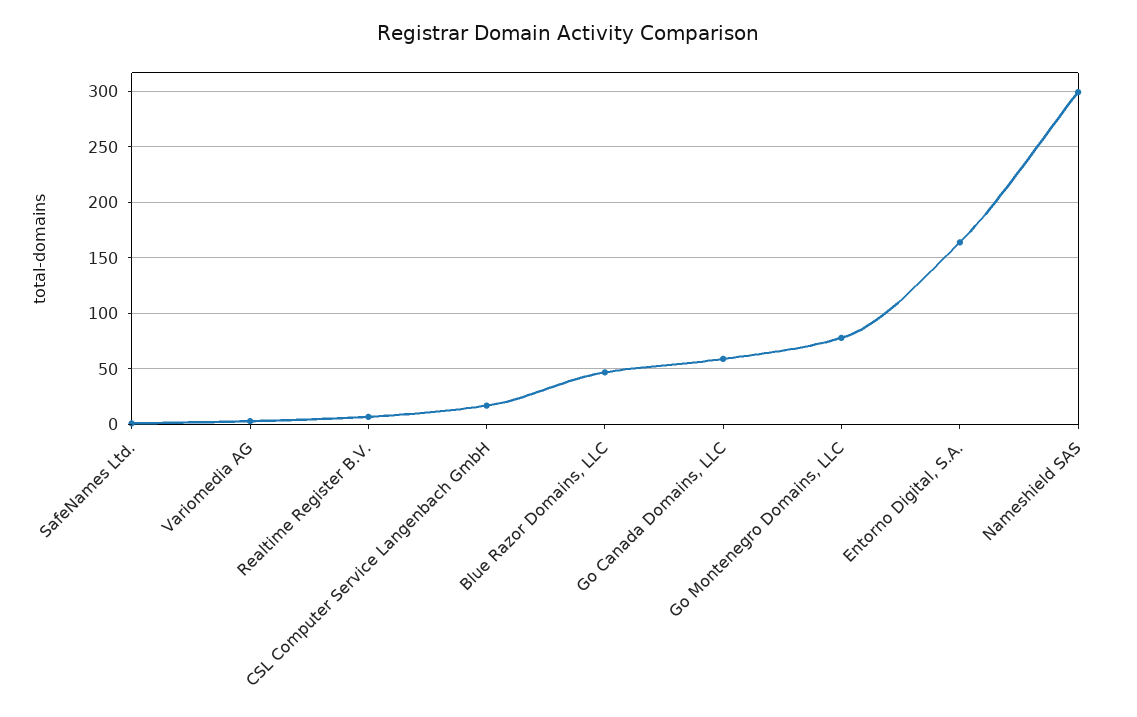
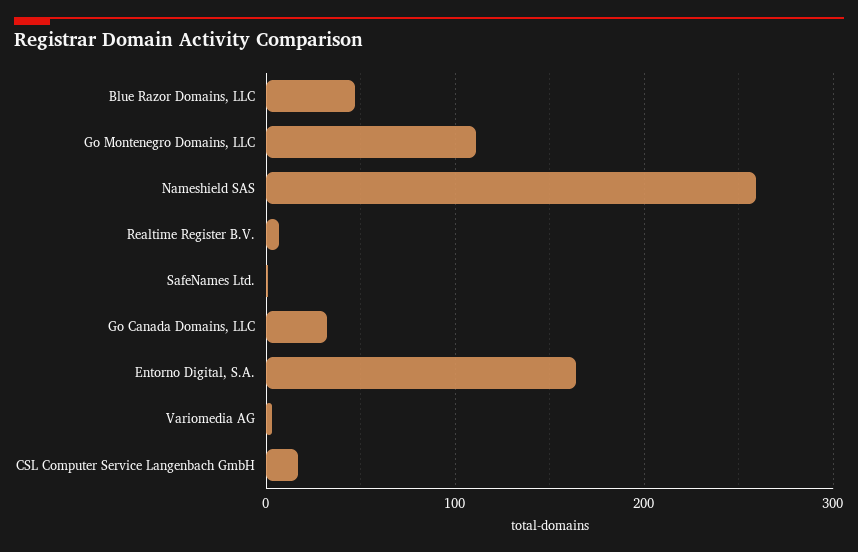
  {
    "SafeNames Ltd.": 0,
    "Variomedia AG": 0,
    "Realtime Register B.V.": 10,
    "CSL Computer Service Langenbach GmbH": 20,
    "Blue Razor Domains, LLC": 50,
-   "Go Canada Domains, LLC": 60,
+   "Go Canada Domains, LLC": 30,
-   "Go Montenegro Domains, LLC": 80,
+   "Go Montenegro Domains, LLC": 110,
    "Entorno Digital, S.A.": 160,
-   "Nameshield SAS": 300
+   "Nameshield SAS": 260
  }

